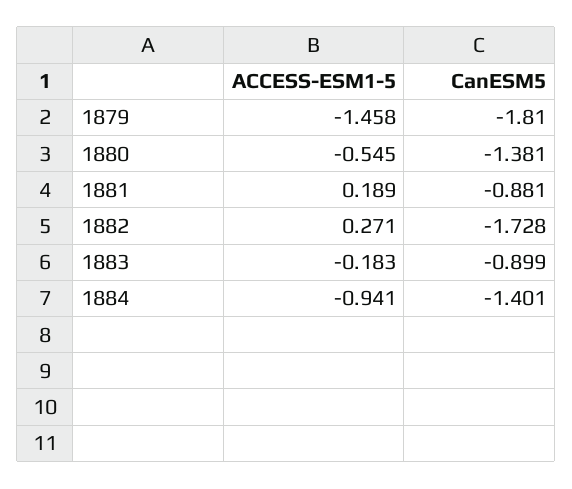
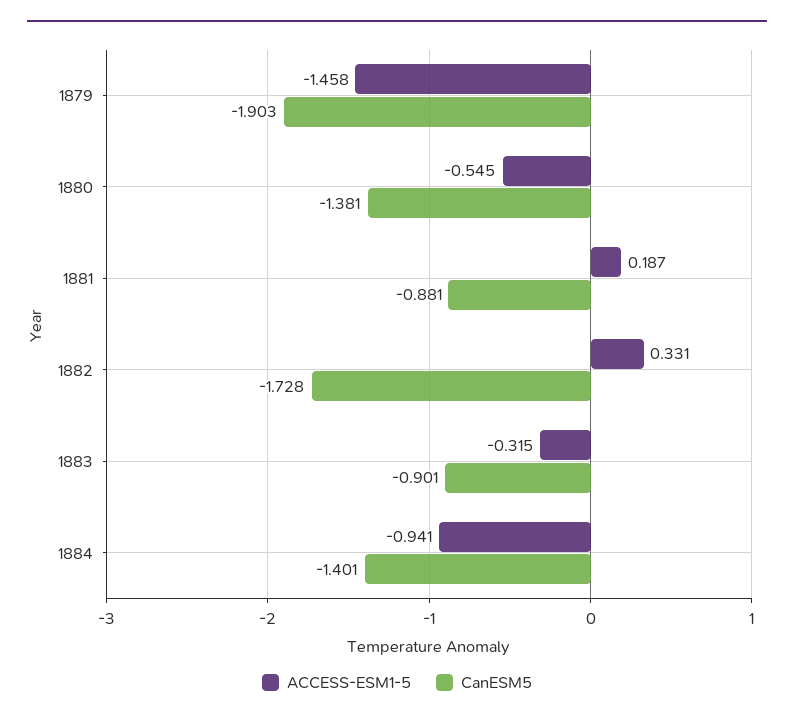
  {
    "ACCESS-ESM1-5": {
      "1879": -1.458,
      "1880": -0.545,
-     "1881": 0.189,
+     "1881": 0.187,
-     "1882": 0.271,
+     "1882": 0.331,
-     "1883": -0.183,
+     "1883": -0.315,
      "1884": -0.941
    },
    "CanESM5": {
-     "1879": -1.81,
+     "1879": -1.903,
      "1880": -1.381,
      "1881": -0.881,
      "1882": -1.728,
-     "1883": -0.899,
+     "1883": -0.901,
      "1884": -1.401
    }
  }

